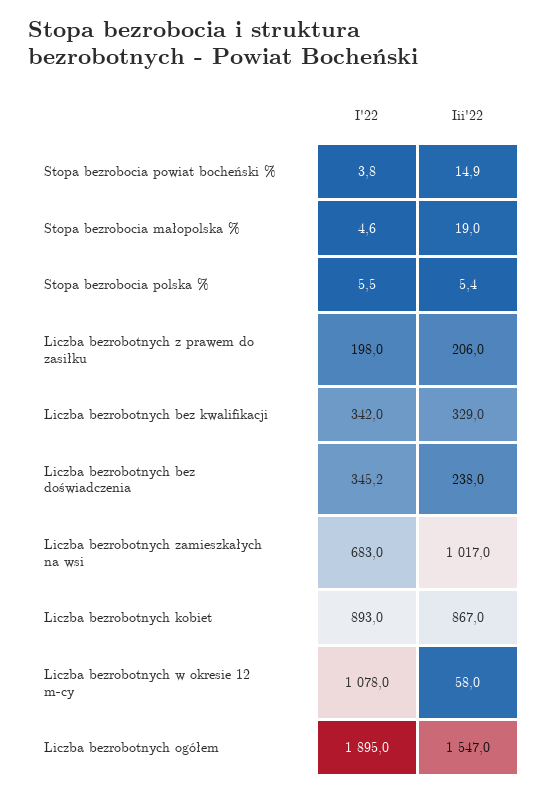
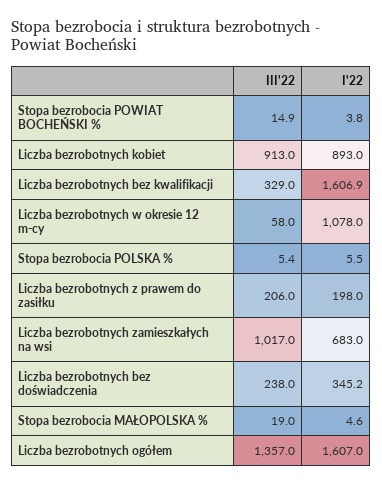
  {
    "I'22": {
      "Stopa bezrobocia powiat bocheński %": 3.8,
      "Stopa bezrobocia małopolska %": 4.6,
      "Stopa bezrobocia polska %": 5.5,
      "Liczba bezrobotnych z prawem do zasiłku": 198,
-     "Liczba bezrobotnych bez kwalifikacji": 342,
+     "Liczba bezrobotnych bez kwalifikacji": 1606.9,
      "Liczba bezrobotnych bez doświadczenia": 345.2,
      "Liczba bezrobotnych zamieszkałych na wsi": 683,
      "Liczba bezrobotnych kobiet": 893,
      "Liczba bezrobotnych w okresie 12 m-cy": 1078,
-     "Liczba bezrobotnych ogółem": 1895
+     "Liczba bezrobotnych ogółem": 1607
    },
    "Iii'22": {
      "Stopa bezrobocia powiat bocheński %": 14.9,
      "Stopa bezrobocia małopolska %": 19,
      "Stopa bezrobocia polska %": 5.4,
      "Liczba bezrobotnych z prawem do zasiłku": 206,
      "Liczba bezrobotnych bez kwalifikacji": 329,
      "Liczba bezrobotnych bez doświadczenia": 238,
      "Liczba bezrobotnych zamieszkałych na wsi": 1017,
-     "Liczba bezrobotnych kobiet": 867,
+     "Liczba bezrobotnych kobiet": 913,
      "Liczba bezrobotnych w okresie 12 m-cy": 58,
-     "Liczba bezrobotnych ogółem": 1547
+     "Liczba bezrobotnych ogółem": 1357
    }
  }

